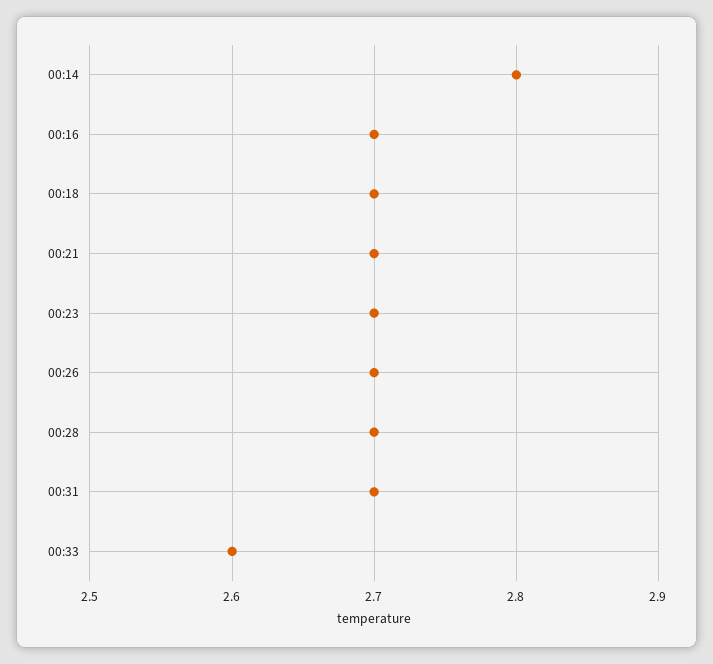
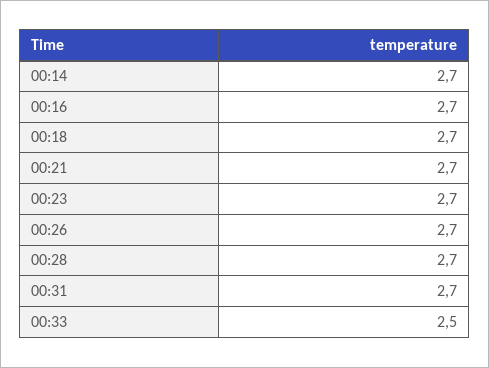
  {
-   "00:14": 2.8,
+   "00:14": 2.7,
    "00:16": 2.7,
    "00:18": 2.7,
    "00:21": 2.7,
    "00:23": 2.7,
    "00:26": 2.7,
    "00:28": 2.7,
    "00:31": 2.7,
-   "00:33": 2.6
+   "00:33": 2.5
  }

